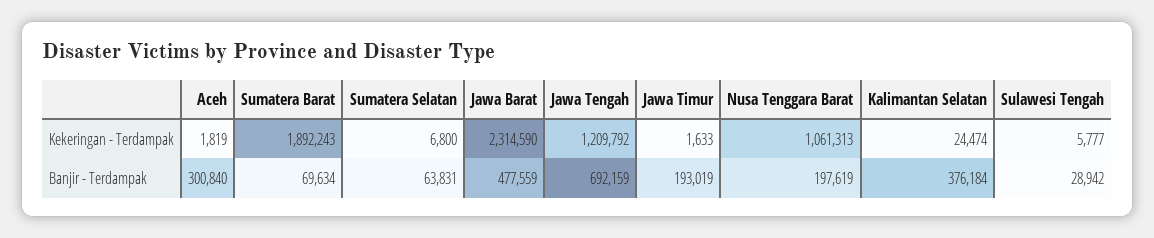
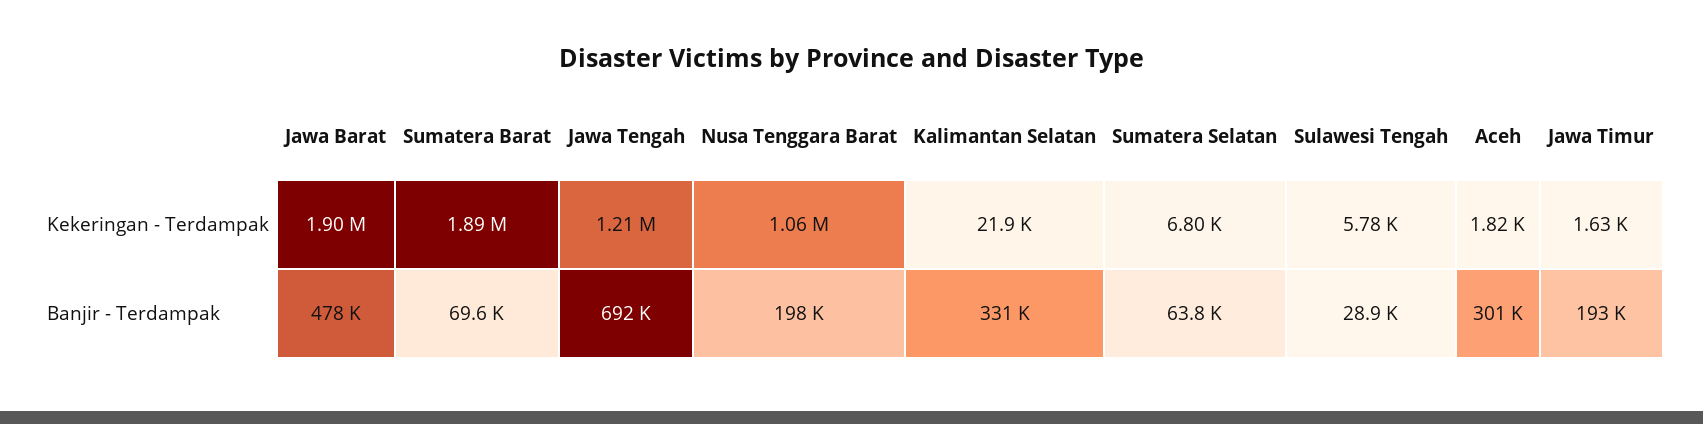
  {
    "Aceh": {
      "Kekeringan - Terdampak": 1819,
      "Banjir - Terdampak": 300840
    },
    "Sumatera Barat": {
      "Kekeringan - Terdampak": 1892243,
      "Banjir - Terdampak": 69634
    },
    "Sumatera Selatan": {
      "Kekeringan - Terdampak": 6800,
      "Banjir - Terdampak": 63831
    },
    "Jawa Barat": {
-     "Kekeringan - Terdampak": 2314590,
+     "Kekeringan - Terdampak": 1900000,
      "Banjir - Terdampak": 477559
    },
    "Jawa Tengah": {
      "Kekeringan - Terdampak": 1209792,
      "Banjir - Terdampak": 692159
    },
    "Jawa Timur": {
      "Kekeringan - Terdampak": 1633,
      "Banjir - Terdampak": 193019
    },
    "Nusa Tenggara Barat": {
      "Kekeringan - Terdampak": 1061313,
      "Banjir - Terdampak": 197619
    },
    "Kalimantan Selatan": {
-     "Kekeringan - Terdampak": 24474,
+     "Kekeringan - Terdampak": 21900,
-     "Banjir - Terdampak": 376184
+     "Banjir - Terdampak": 331000
    },
    "Sulawesi Tengah": {
      "Kekeringan - Terdampak": 5777,
      "Banjir - Terdampak": 28942
    }
  }

